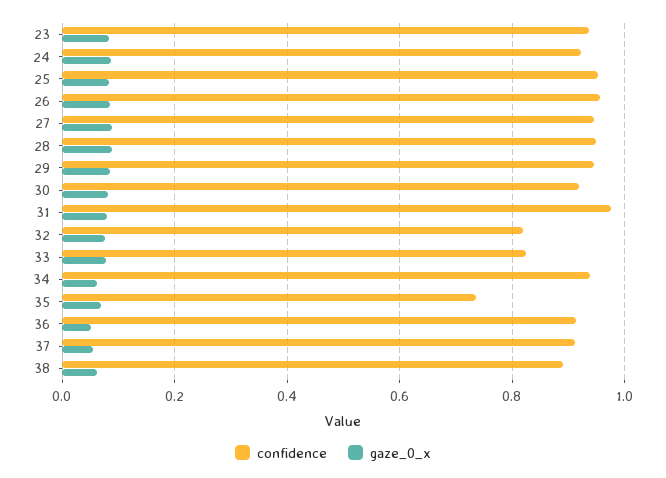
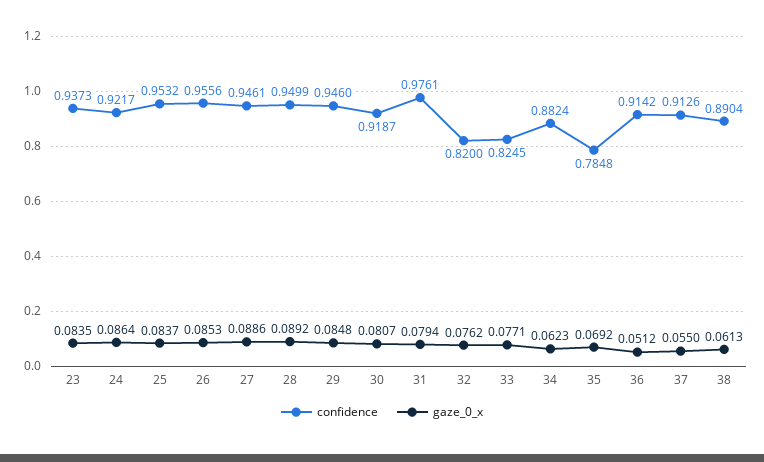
  {
    "confidence": {
      "23": 0.9373,
      "24": 0.9217,
      "25": 0.9532,
      "26": 0.9556,
      "27": 0.9461,
      "28": 0.9499,
      "29": 0.946,
      "30": 0.9187,
      "31": 0.9761,
      "32": 0.82,
      "33": 0.8245,
-     "34": 0.94,
+     "34": 0.8824,
-     "35": 0.74,
+     "35": 0.7848,
      "36": 0.9142,
      "37": 0.9126,
      "38": 0.8904
    },
    "gaze_0_x": {
      "23": 0.0835,
      "24": 0.0864,
      "25": 0.0837,
      "26": 0.0853,
      "27": 0.0886,
      "28": 0.0892,
      "29": 0.0848,
      "30": 0.0807,
      "31": 0.0794,
      "32": 0.0762,
      "33": 0.0771,
      "34": 0.0623,
      "35": 0.0692,
      "36": 0.0512,
      "37": 0.055,
      "38": 0.0613
    }
  }

